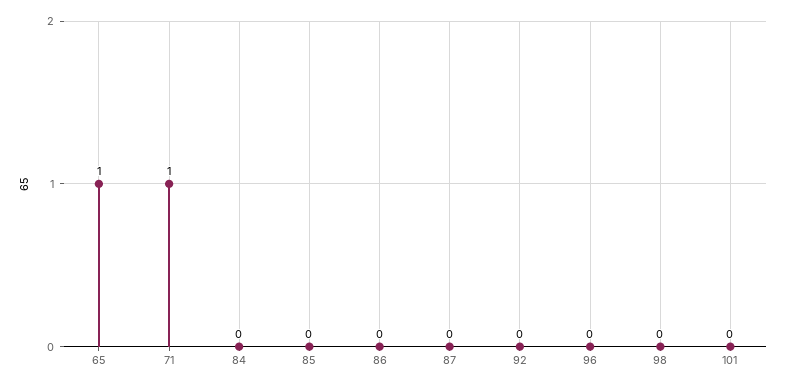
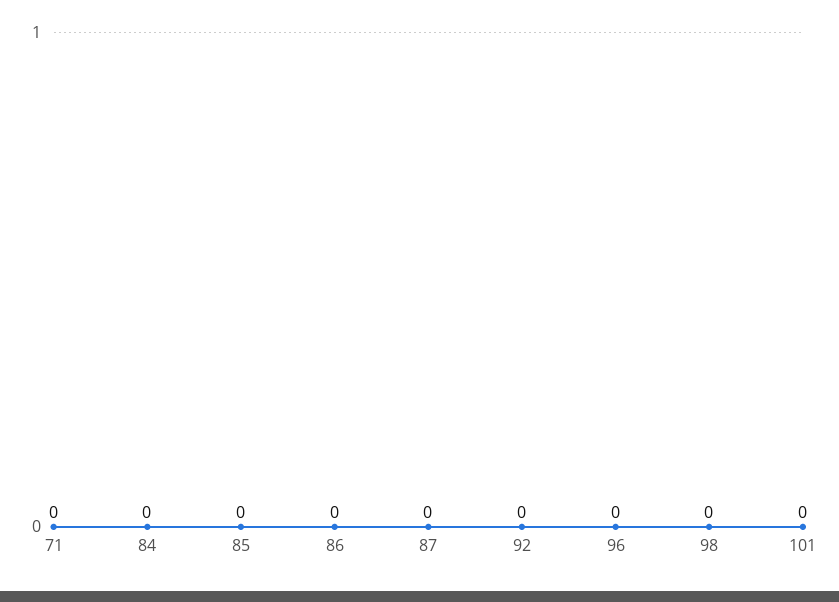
  {
-   "65": 1,
-   "71": 1,
+   "71": 0,
    "84": 0,
    "85": 0,
    "86": 0,
    "87": 0,
    "92": 0,
    "96": 0,
    "98": 0,
    "101": 0
  }

